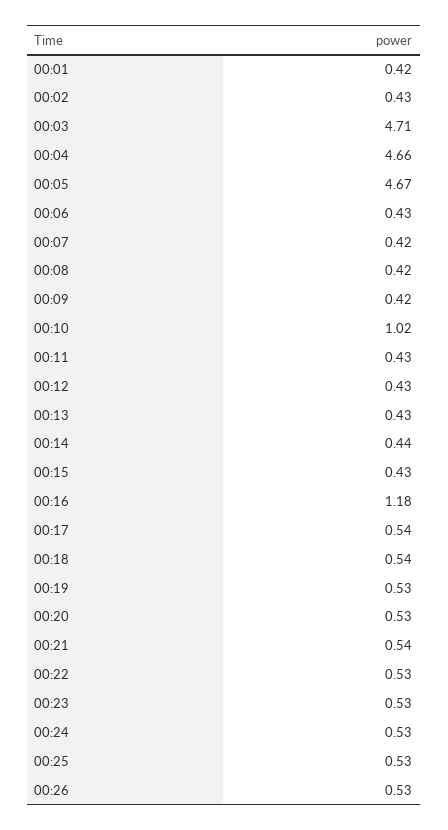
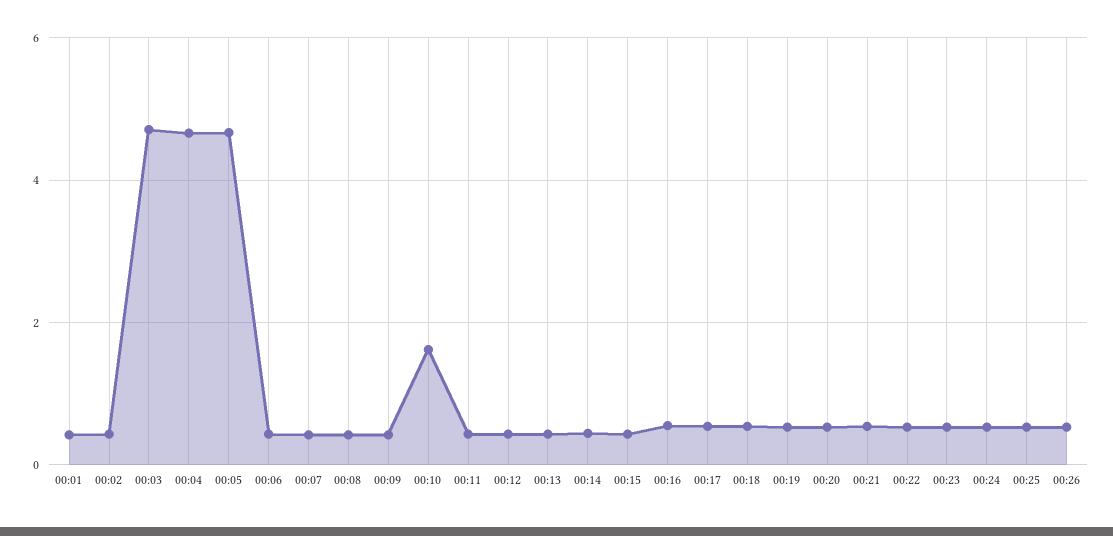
  {
    "00:01": 0.42,
    "00:02": 0.43,
    "00:03": 4.71,
    "00:04": 4.66,
    "00:05": 4.67,
    "00:06": 0.43,
    "00:07": 0.42,
    "00:08": 0.42,
    "00:09": 0.42,
-   "00:10": 1.02,
+   "00:10": 1.6,
    "00:11": 0.43,
    "00:12": 0.43,
    "00:13": 0.43,
    "00:14": 0.44,
    "00:15": 0.43,
-   "00:16": 1.18,
+   "00:16": 0.6,
    "00:17": 0.54,
    "00:18": 0.54,
    "00:19": 0.53,
    "00:20": 0.53,
    "00:21": 0.54,
    "00:22": 0.53,
    "00:23": 0.53,
    "00:24": 0.53,
    "00:25": 0.53,
    "00:26": 0.53
  }

